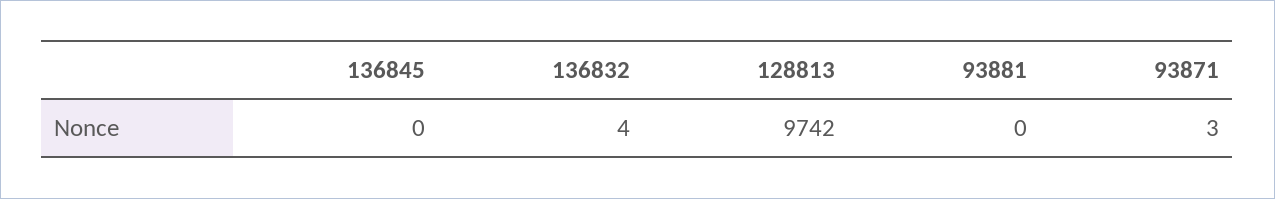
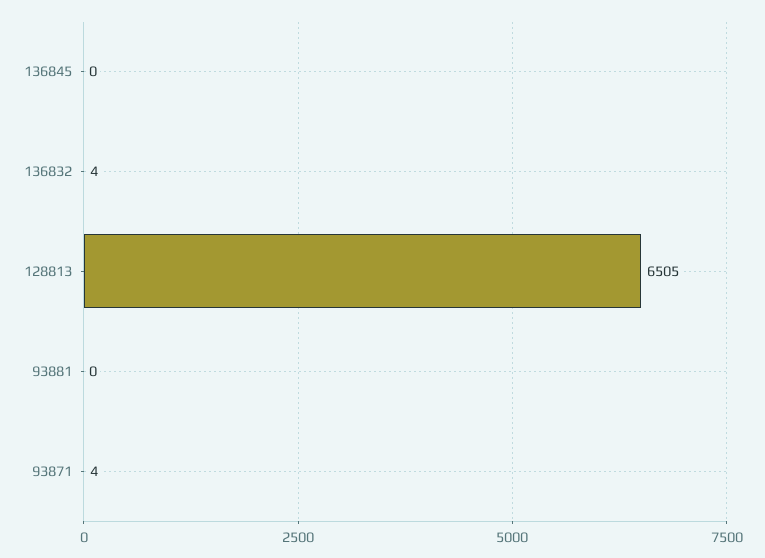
  {
    "136845": 0,
    "136832": 4,
-   "128813": 9742,
+   "128813": 6505,
    "93881": 0,
-   "93871": 3
+   "93871": 4
  }

